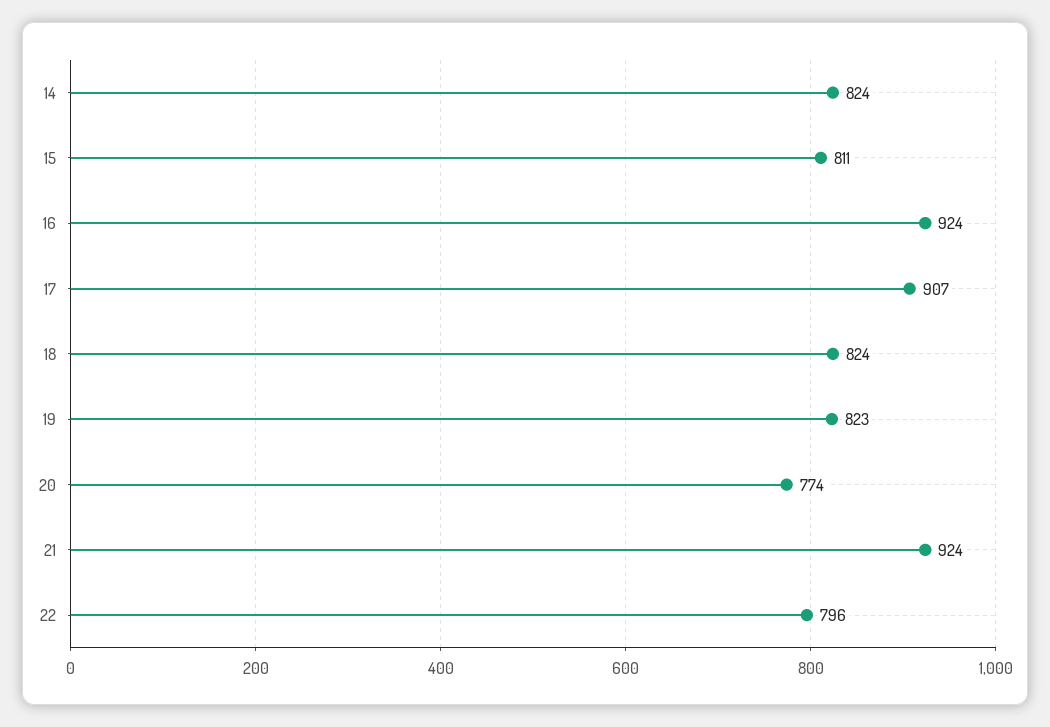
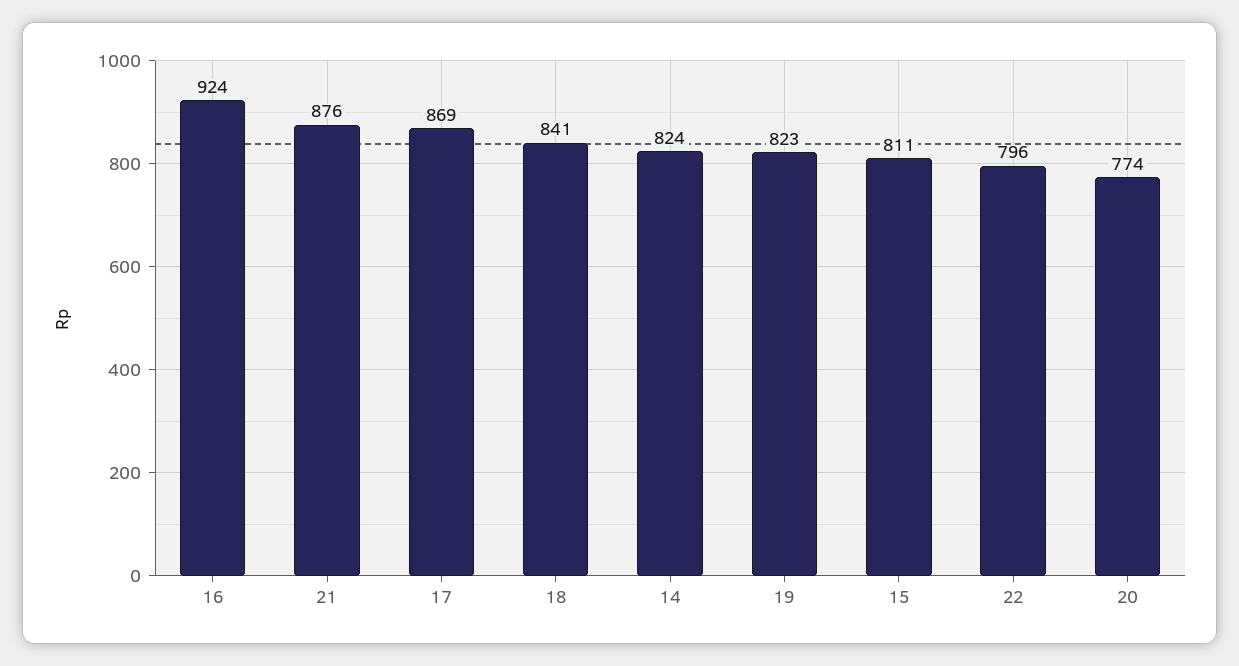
  {
    "14": 824,
    "15": 811,
    "16": 924,
-   "17": 907,
+   "17": 869,
-   "18": 824,
+   "18": 841,
    "19": 823,
    "20": 774,
-   "21": 924,
+   "21": 876,
    "22": 796
  }

